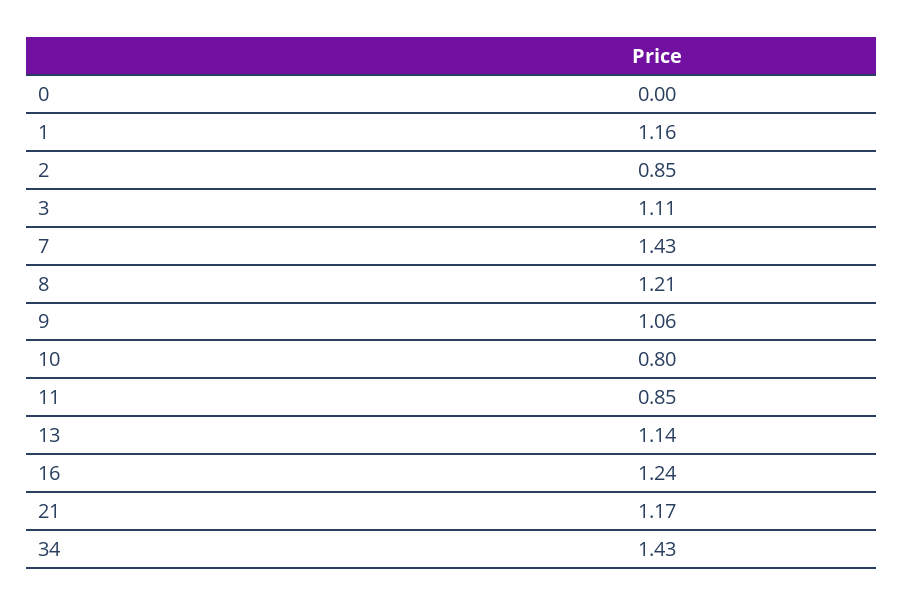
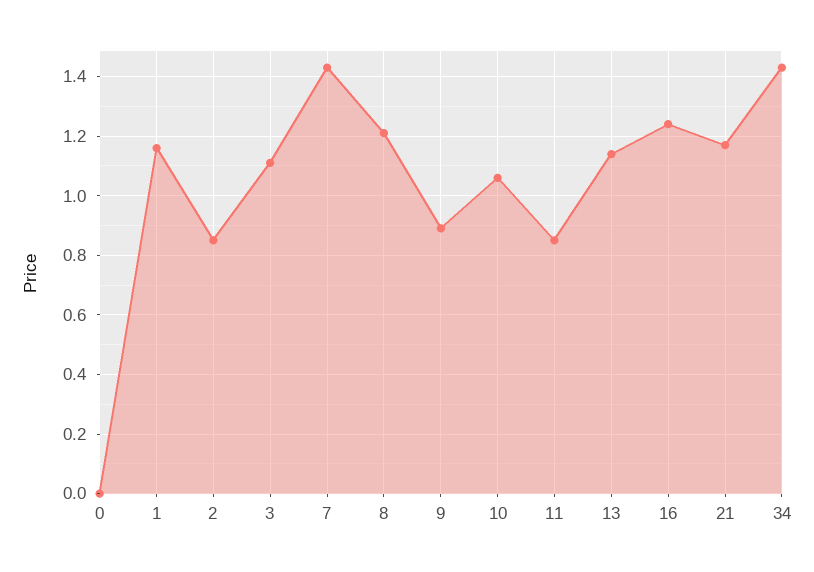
  {
    "0": 0,
    "1": 1.16,
    "2": 0.85,
    "3": 1.11,
    "7": 1.43,
    "8": 1.21,
-   "9": 1.06,
+   "9": 0.9,
-   "10": 0.8,
+   "10": 1.05,
    "11": 0.85,
    "13": 1.14,
    "16": 1.24,
    "21": 1.17,
    "34": 1.43
  }

